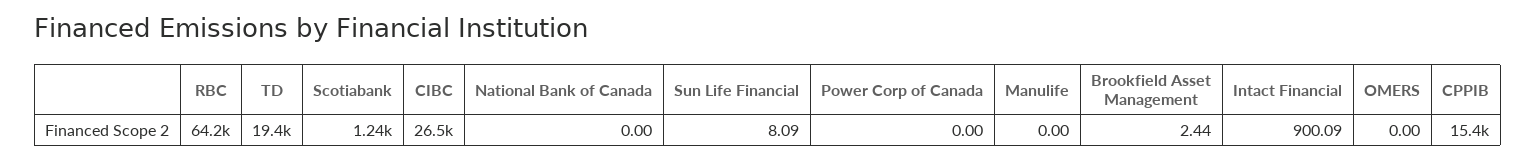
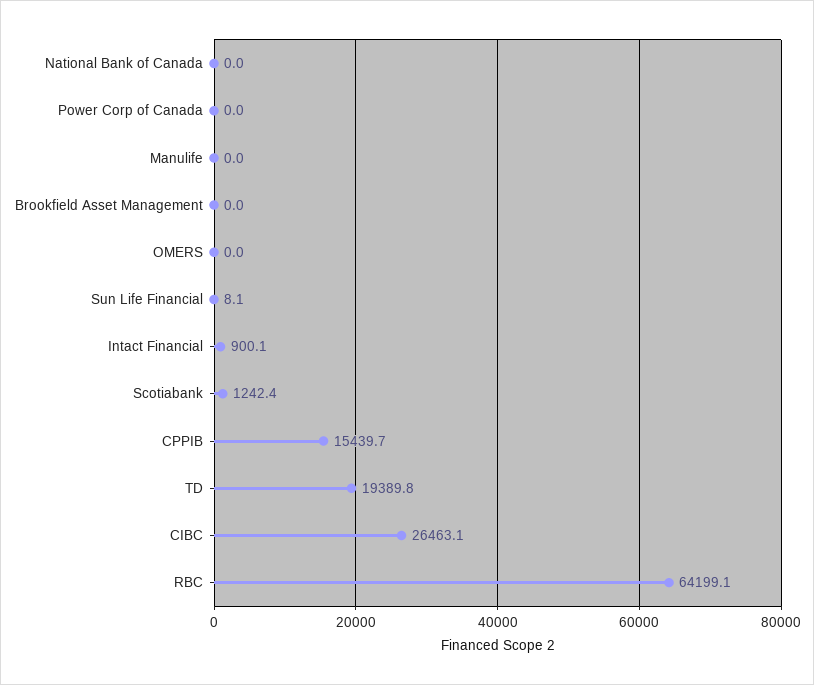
  {
    "RBC": 64199.1,
    "TD": 19389.8,
    "Scotiabank": 1242.4,
    "CIBC": 26463.1,
    "National Bank of Canada": 0,
    "Sun Life Financial": 8.09,
    "Power Corp of Canada": 0,
    "Manulife": 0,
-   "Brookfield Asset Management": 2.44,
+   "Brookfield Asset Management": 0,
    "Intact Financial": 900.09,
    "OMERS": 0,
    "CPPIB": 15439.7
  }

